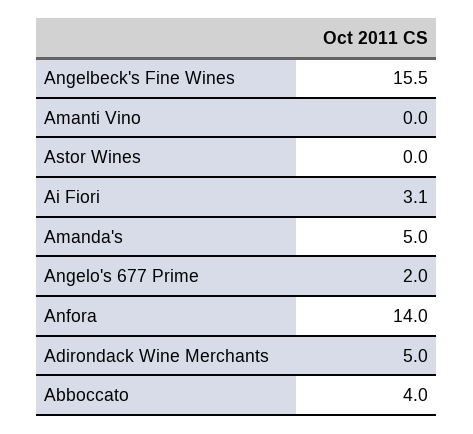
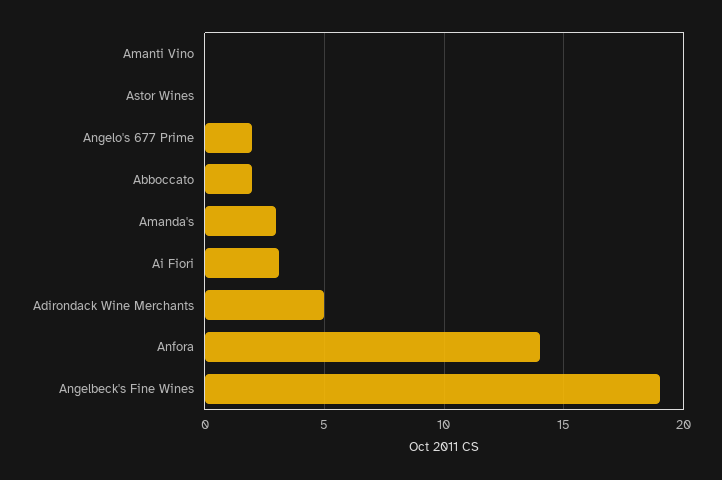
  {
-   "Angelbeck's Fine Wines": 15.5,
+   "Angelbeck's Fine Wines": 19,
    "Amanti Vino": 0,
    "Astor Wines": 0,
    "Ai Fiori": 3.1,
-   "Amanda's": 5,
+   "Amanda's": 3,
    "Angelo's 677 Prime": 2,
    "Anfora": 14,
    "Adirondack Wine Merchants": 5,
-   "Abboccato": 4
+   "Abboccato": 2
  }

